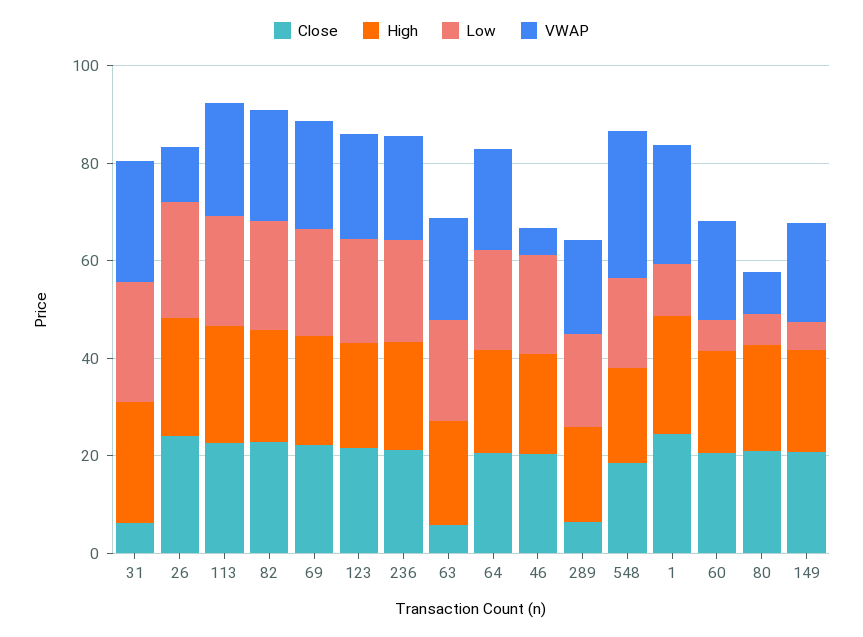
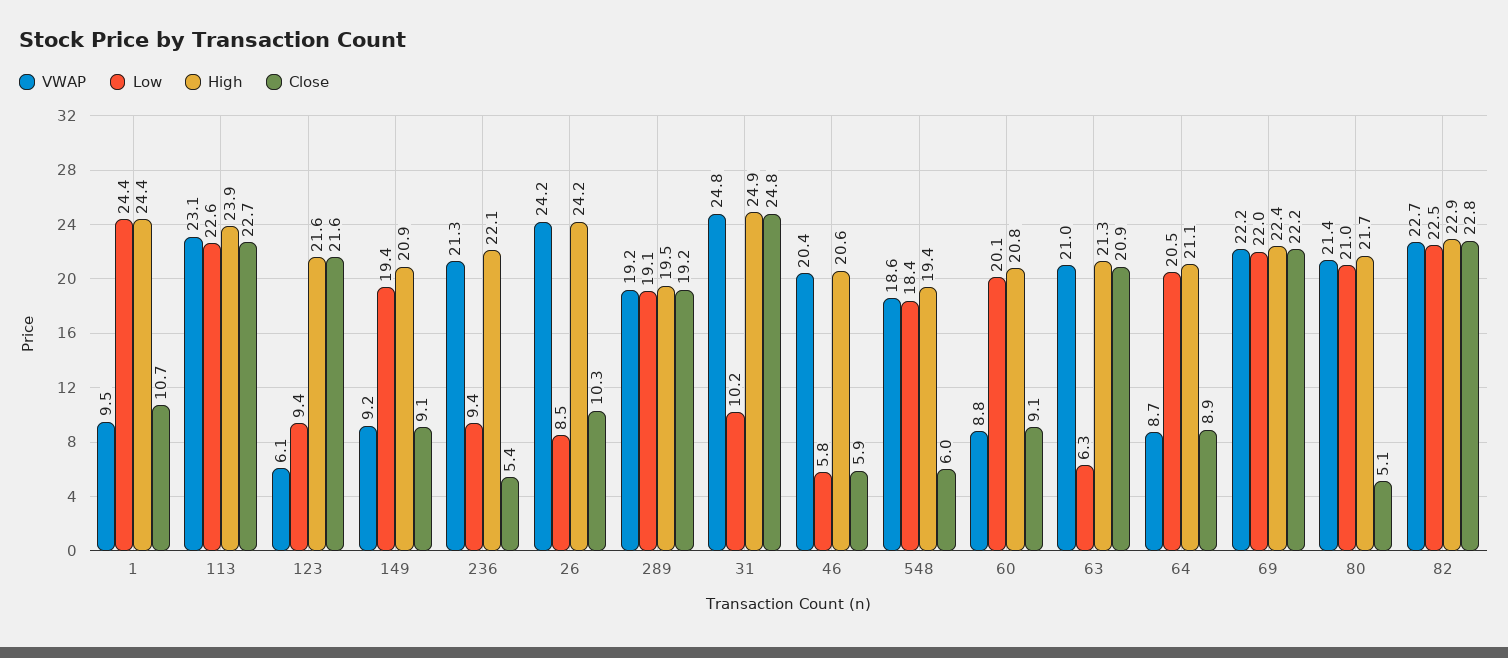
  {
    "Close": {
-     "31": 5,
+     "31": 24.8,
-     "26": 25,
+     "26": 10.3,
      "113": 22.7,
      "82": 22.8,
      "69": 22.2,
      "123": 21.6,
-     "236": 20,
+     "236": 5.4,
-     "63": 5,
+     "63": 20.9,
-     "64": 20,
+     "64": 8.9,
-     "46": 20,
+     "46": 5.9,
-     "289": 5,
+     "289": 19.2,
-     "548": 20,
+     "548": 6,
-     "1": 25,
+     "1": 10.7,
-     "60": 20,
+     "60": 9.1,
-     "80": 20,
+     "80": 5.1,
-     "149": 20
+     "149": 9.1
    },
    "High": {
      "31": 24.9,
      "26": 24.2,
      "113": 23.9,
      "82": 22.9,
      "69": 22.4,
      "123": 21.6,
      "236": 22.1,
      "63": 21.3,
      "64": 21.1,
      "46": 20.6,
      "289": 19.5,
      "548": 19.4,
      "1": 24.4,
      "60": 20.8,
      "80": 21.7,
      "149": 20.9
    },
    "Low": {
-     "31": 25,
+     "31": 10.2,
-     "26": 25,
+     "26": 8.5,
      "113": 22.6,
      "82": 22.5,
      "69": 22,
-     "123": 20,
+     "123": 9.4,
-     "236": 20,
+     "236": 9.4,
-     "63": 20,
+     "63": 6.3,
      "64": 20.5,
-     "46": 20,
+     "46": 5.8,
      "289": 19.1,
      "548": 18.4,
-     "1": 10,
+     "1": 24.4,
-     "60": 5,
+     "60": 20.1,
-     "80": 5,
+     "80": 21,
-     "149": 5
+     "149": 19.4
    },
    "VWAP": {
      "31": 24.8,
-     "26": 10,
+     "26": 24.2,
      "113": 23.1,
      "82": 22.7,
      "69": 22.2,
-     "123": 20,
+     "123": 6.1,
      "236": 21.3,
      "63": 21,
-     "64": 20,
+     "64": 8.7,
-     "46": 5,
+     "46": 20.4,
      "289": 19.2,
-     "548": 30,
+     "548": 18.6,
-     "1": 25,
+     "1": 9.5,
-     "60": 20,
+     "60": 8.8,
-     "80": 10,
+     "80": 21.4,
-     "149": 20
+     "149": 9.2
    }
  }

